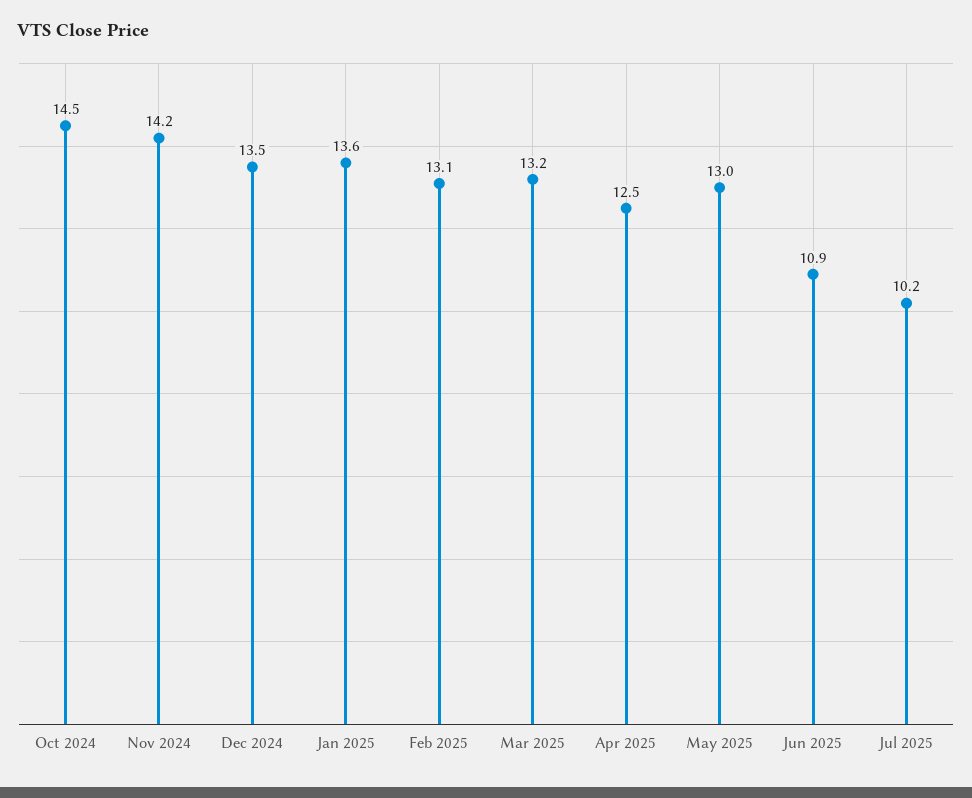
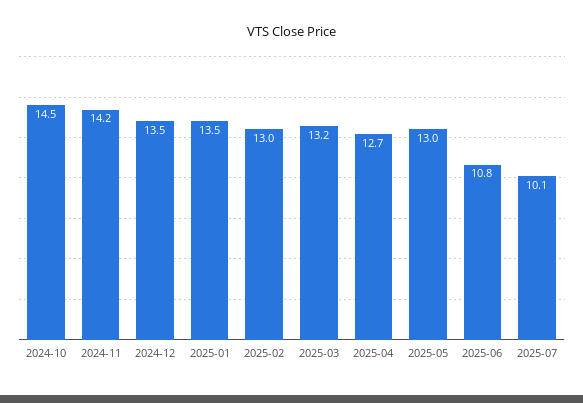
  {
    "Oct 2024": 14.5,
    "Nov 2024": 14.2,
    "Dec 2024": 13.5,
-   "Jan 2025": 13.6,
+   "Jan 2025": 13.5,
-   "Feb 2025": 13.1,
+   "Feb 2025": 13,
    "Mar 2025": 13.2,
-   "Apr 2025": 12.5,
+   "Apr 2025": 12.7,
    "May 2025": 13,
-   "Jun 2025": 10.9,
+   "Jun 2025": 10.8,
-   "Jul 2025": 10.2
+   "Jul 2025": 10.1
  }

